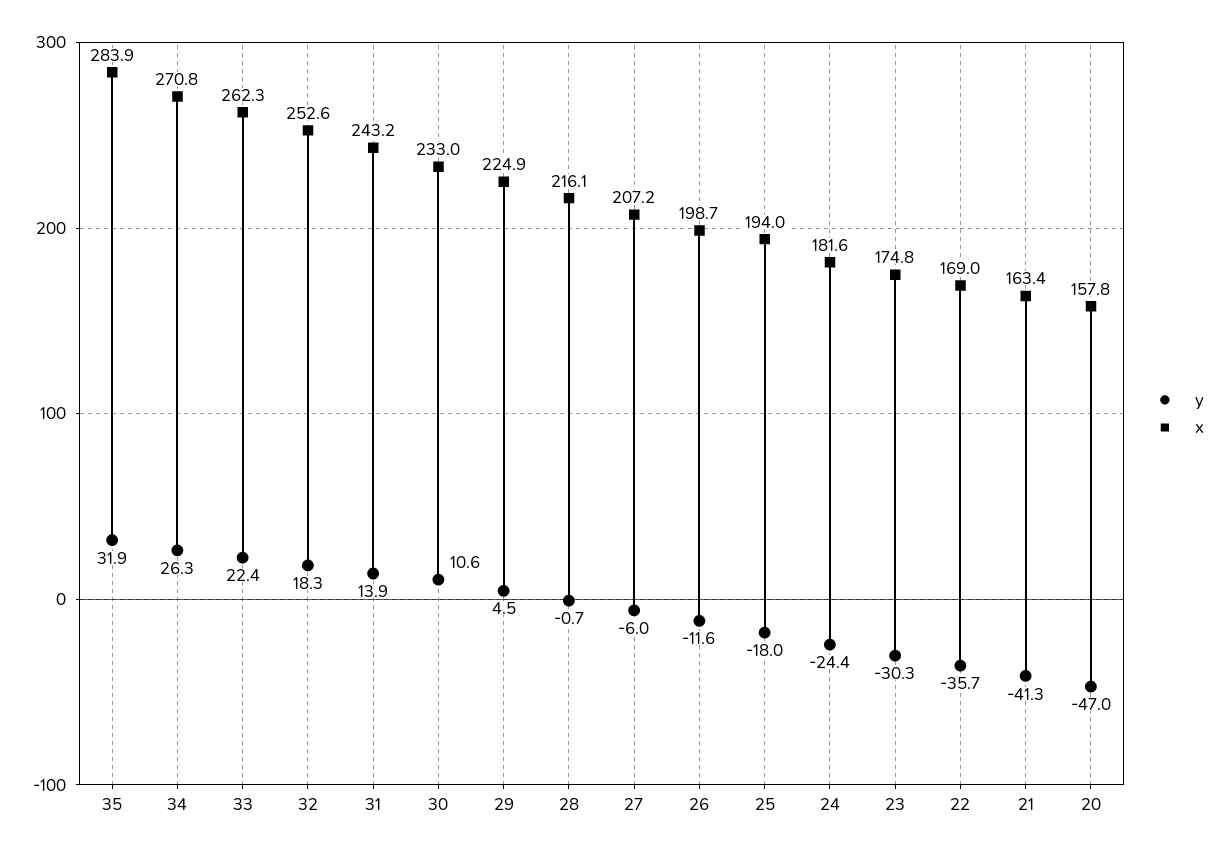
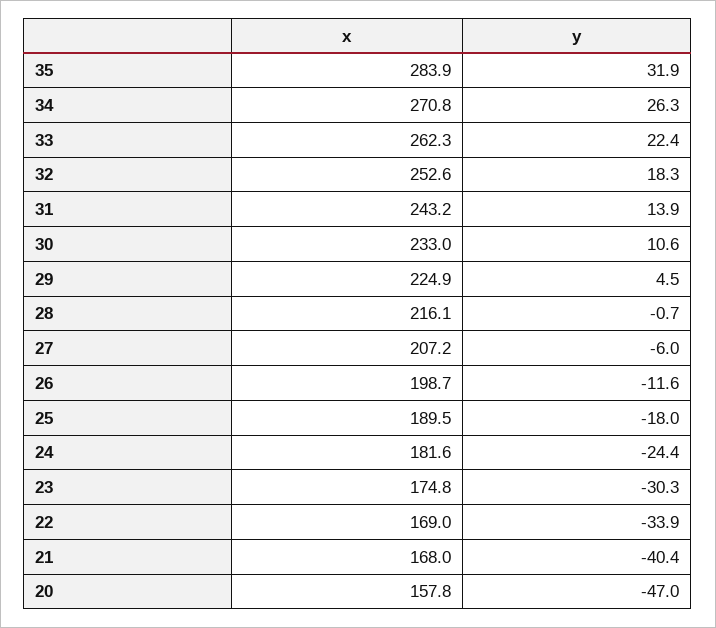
  {
    "y": {
      "35": 31.9,
      "34": 26.3,
      "33": 22.4,
      "32": 18.3,
      "31": 13.9,
      "30": 10.6,
      "29": 4.5,
      "28": -0.7,
      "27": -6,
      "26": -11.6,
      "25": -18,
      "24": -24.4,
      "23": -30.3,
-     "22": -35.7,
+     "22": -33.9,
-     "21": -41.3,
+     "21": -40.4,
      "20": -47
    },
    "x": {
      "35": 283.9,
      "34": 270.8,
      "33": 262.3,
      "32": 252.6,
      "31": 243.2,
      "30": 233,
      "29": 224.9,
      "28": 216.1,
      "27": 207.2,
      "26": 198.7,
-     "25": 194,
+     "25": 189.5,
      "24": 181.6,
      "23": 174.8,
      "22": 169,
-     "21": 163.4,
+     "21": 168,
      "20": 157.8
    }
  }

